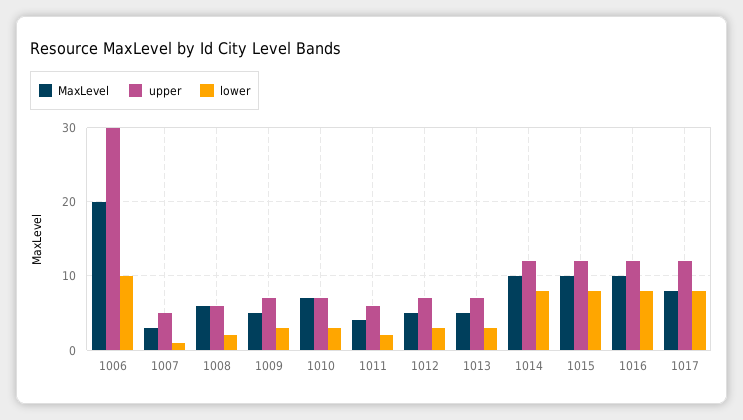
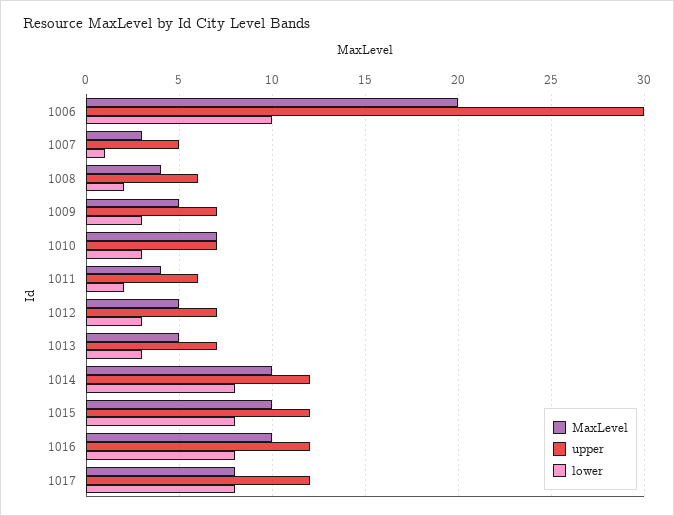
  {
    "MaxLevel": {
      "1006": 20,
      "1007": 3,
-     "1008": 6,
+     "1008": 4,
      "1009": 5,
      "1010": 7,
      "1011": 4,
      "1012": 5,
      "1013": 5,
      "1014": 10,
      "1015": 10,
      "1016": 10,
      "1017": 8
    },
    "upper": {
      "1006": 30,
      "1007": 5,
      "1008": 6,
      "1009": 7,
      "1010": 7,
      "1011": 6,
      "1012": 7,
      "1013": 7,
      "1014": 12,
      "1015": 12,
      "1016": 12,
      "1017": 12
    },
    "lower": {
      "1006": 10,
      "1007": 1,
      "1008": 2,
      "1009": 3,
      "1010": 3,
      "1011": 2,
      "1012": 3,
      "1013": 3,
      "1014": 8,
      "1015": 8,
      "1016": 8,
      "1017": 8
    }
  }

